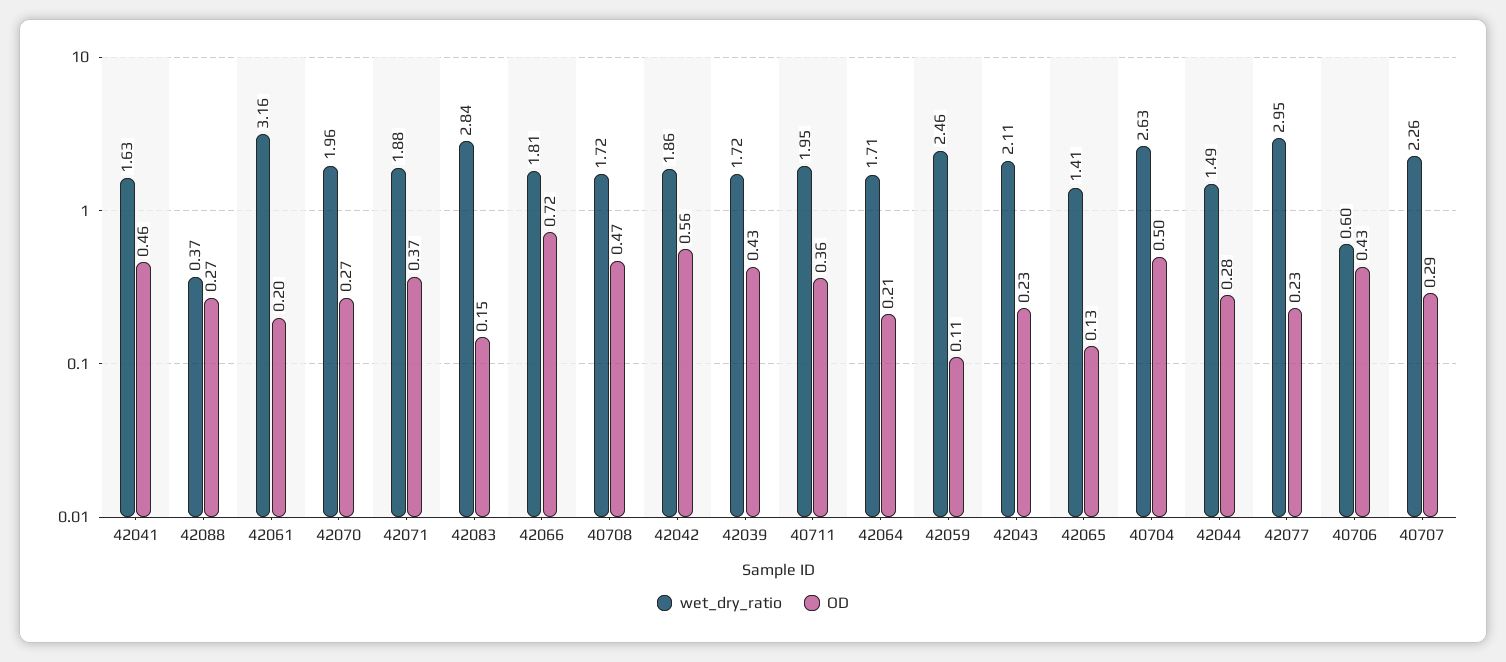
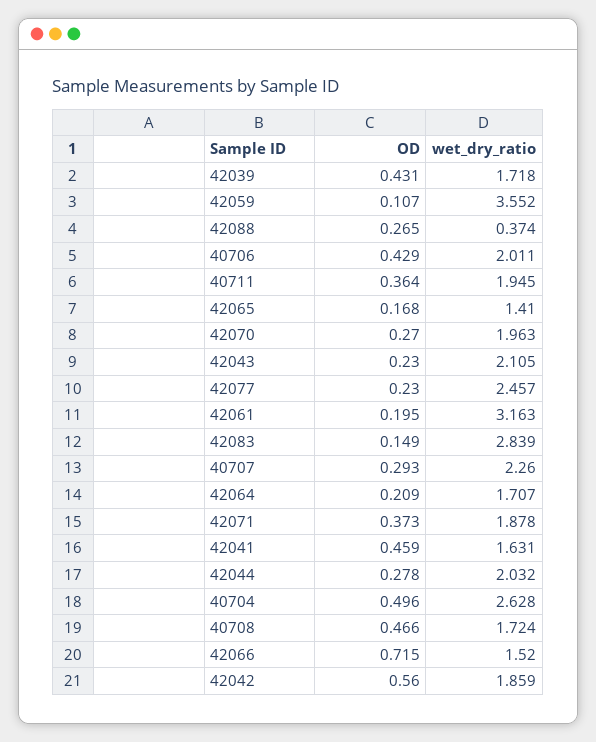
  {
    "wet_dry_ratio": {
      "42041": 1.631,
      "42088": 0.374,
      "42061": 3.163,
      "42070": 1.963,
      "42071": 1.878,
      "42083": 2.839,
-     "42066": 1.81,
+     "42066": 1.52,
      "40708": 1.724,
      "42042": 1.859,
      "42039": 1.718,
      "40711": 1.945,
      "42064": 1.707,
-     "42059": 2.46,
+     "42059": 3.552,
      "42043": 2.105,
      "42065": 1.41,
      "40704": 2.628,
-     "42044": 1.49,
+     "42044": 2.032,
-     "42077": 2.95,
+     "42077": 2.457,
-     "40706": 0.6,
+     "40706": 2.011,
      "40707": 2.26
    },
    "OD": {
      "42041": 0.459,
      "42088": 0.265,
      "42061": 0.195,
      "42070": 0.27,
      "42071": 0.373,
      "42083": 0.149,
      "42066": 0.715,
      "40708": 0.466,
      "42042": 0.56,
      "42039": 0.431,
      "40711": 0.364,
      "42064": 0.209,
      "42059": 0.107,
      "42043": 0.23,
-     "42065": 0.13,
+     "42065": 0.168,
      "40704": 0.496,
      "42044": 0.278,
      "42077": 0.23,
      "40706": 0.429,
      "40707": 0.293
    }
  }

